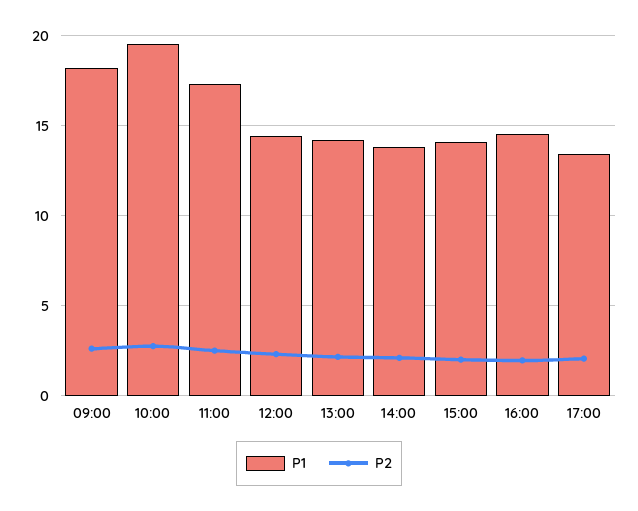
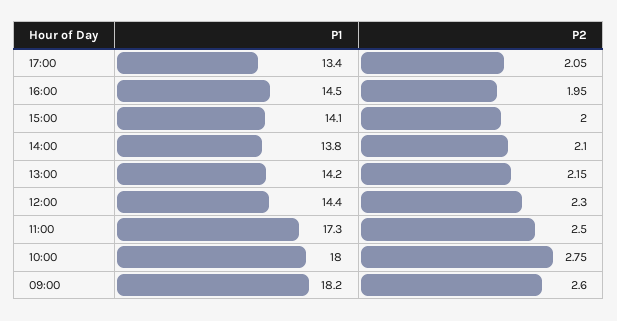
  {
    "P1": {
      "09:00": 18.2,
-     "10:00": 19.5,
+     "10:00": 18,
      "11:00": 17.3,
      "12:00": 14.4,
      "13:00": 14.2,
      "14:00": 13.8,
      "15:00": 14.1,
      "16:00": 14.5,
      "17:00": 13.4
    },
    "P2": {
      "09:00": 2.6,
      "10:00": 2.75,
      "11:00": 2.5,
      "12:00": 2.3,
      "13:00": 2.15,
      "14:00": 2.1,
      "15:00": 2,
      "16:00": 1.95,
      "17:00": 2.05
    }
  }

